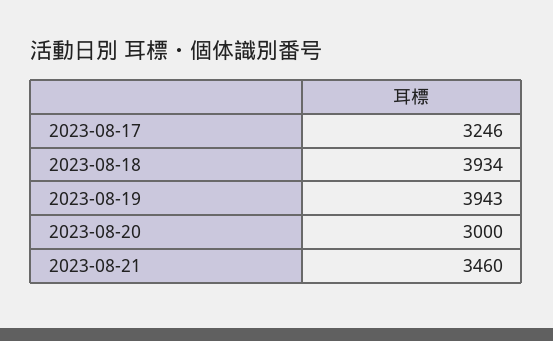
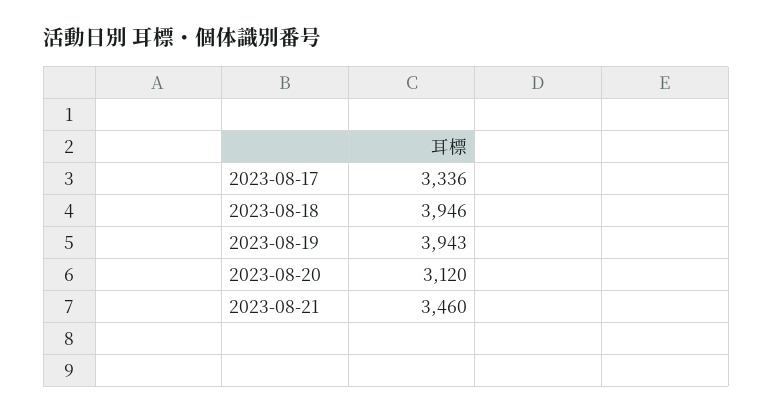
  {
-   "2023-08-17": 3246,
+   "2023-08-17": 3336,
-   "2023-08-18": 3934,
+   "2023-08-18": 3946,
    "2023-08-19": 3943,
-   "2023-08-20": 3000,
+   "2023-08-20": 3120,
    "2023-08-21": 3460
  }

